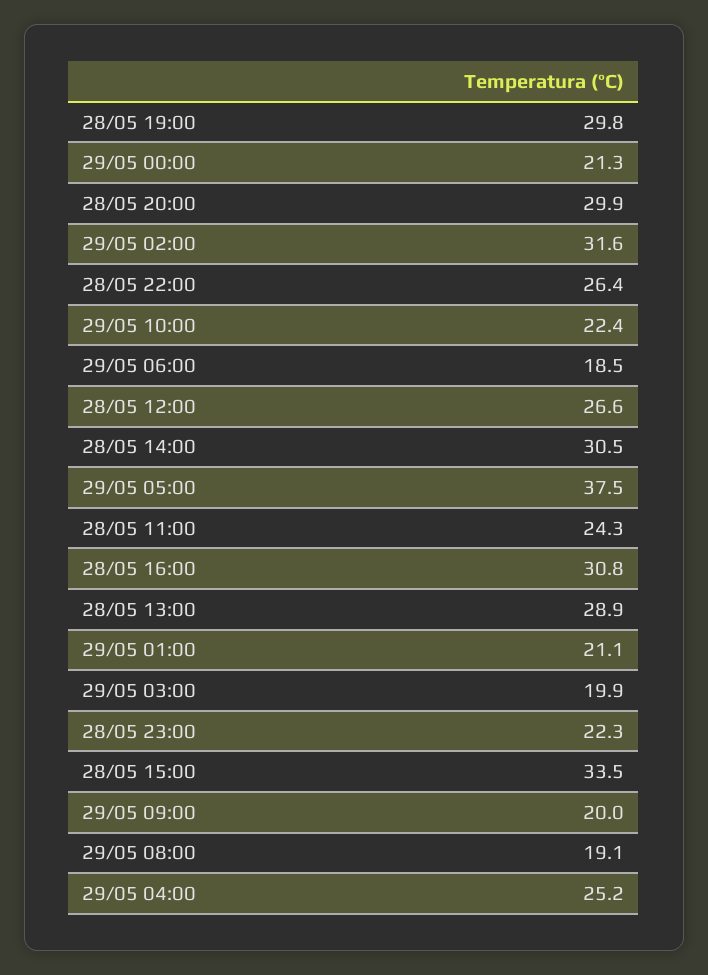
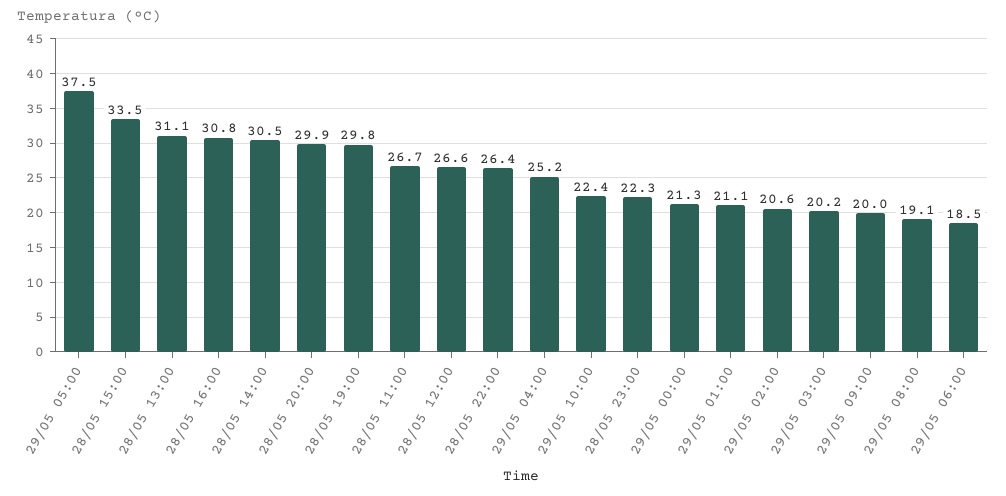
  {
    "28/05 19:00": 29.8,
    "29/05 00:00": 21.3,
    "28/05 20:00": 29.9,
-   "29/05 02:00": 31.6,
+   "29/05 02:00": 20.6,
    "28/05 22:00": 26.4,
    "29/05 10:00": 22.4,
    "29/05 06:00": 18.5,
    "28/05 12:00": 26.6,
    "28/05 14:00": 30.5,
    "29/05 05:00": 37.5,
-   "28/05 11:00": 24.3,
+   "28/05 11:00": 26.7,
    "28/05 16:00": 30.8,
-   "28/05 13:00": 28.9,
+   "28/05 13:00": 31.1,
    "29/05 01:00": 21.1,
-   "29/05 03:00": 19.9,
+   "29/05 03:00": 20.2,
    "28/05 23:00": 22.3,
    "28/05 15:00": 33.5,
    "29/05 09:00": 20,
    "29/05 08:00": 19.1,
    "29/05 04:00": 25.2
  }

